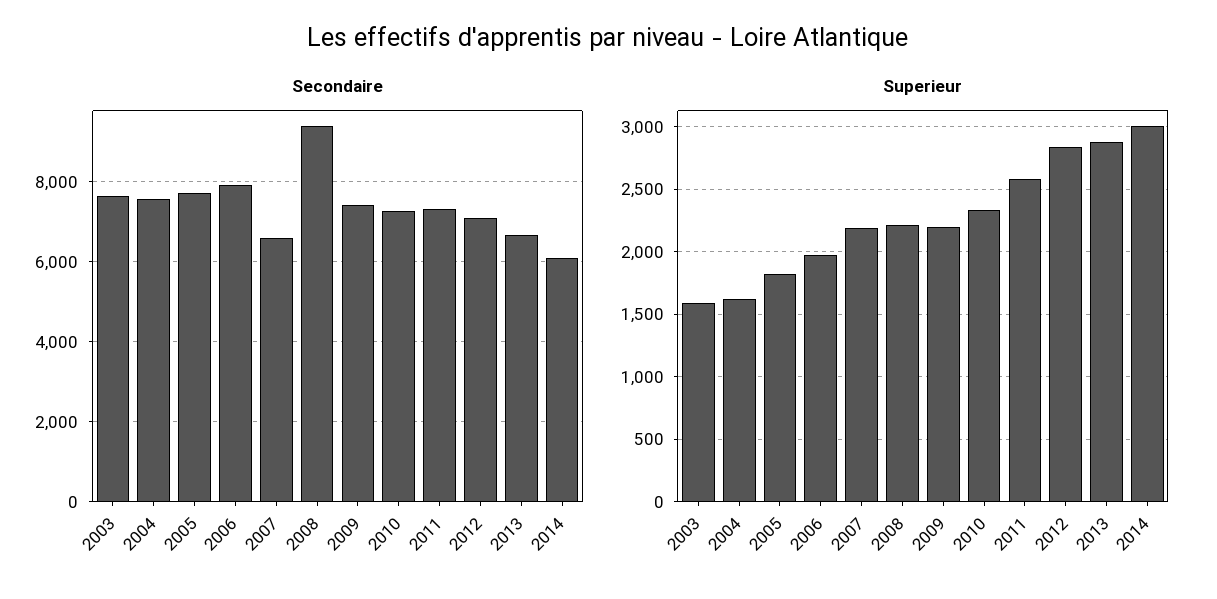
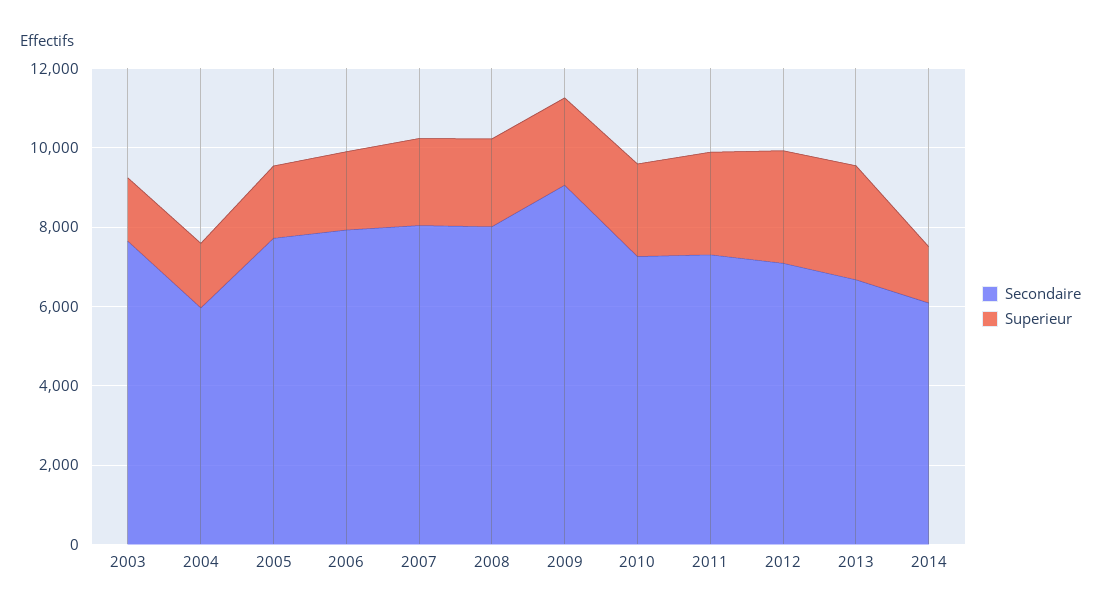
  {
    "Secondaire": {
      "2003": 7600,
-     "2004": 7600,
+     "2004": 6000,
      "2005": 7800,
      "2006": 8000,
-     "2007": 6600,
+     "2007": 8000,
-     "2008": 9400,
+     "2008": 8000,
-     "2009": 7400,
+     "2009": 9000,
      "2010": 7200,
      "2011": 7400,
      "2012": 7000,
      "2013": 6600,
      "2014": 6000
    },
    "Superieur": {
      "2003": 1600,
      "2004": 1650,
      "2005": 1800,
      "2006": 2000,
      "2007": 2200,
      "2008": 2200,
      "2009": 2200,
      "2010": 2350,
      "2011": 2600,
      "2012": 2850,
      "2013": 2900,
-     "2014": 3000
+     "2014": 1500
    }
  }

